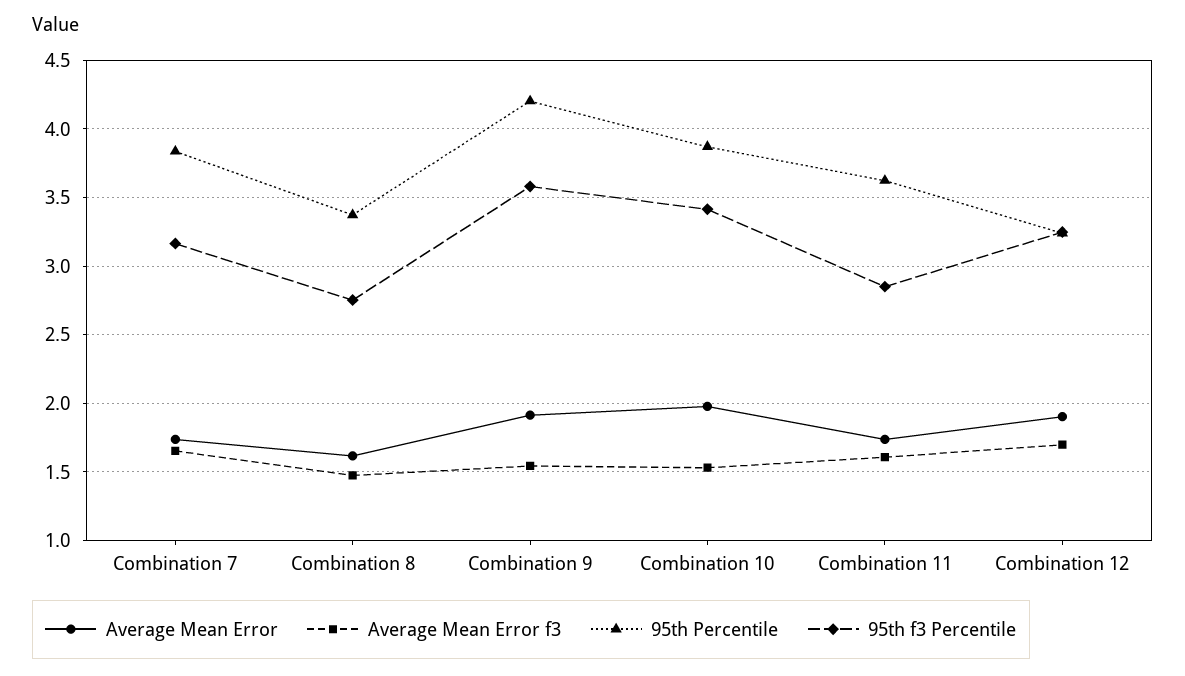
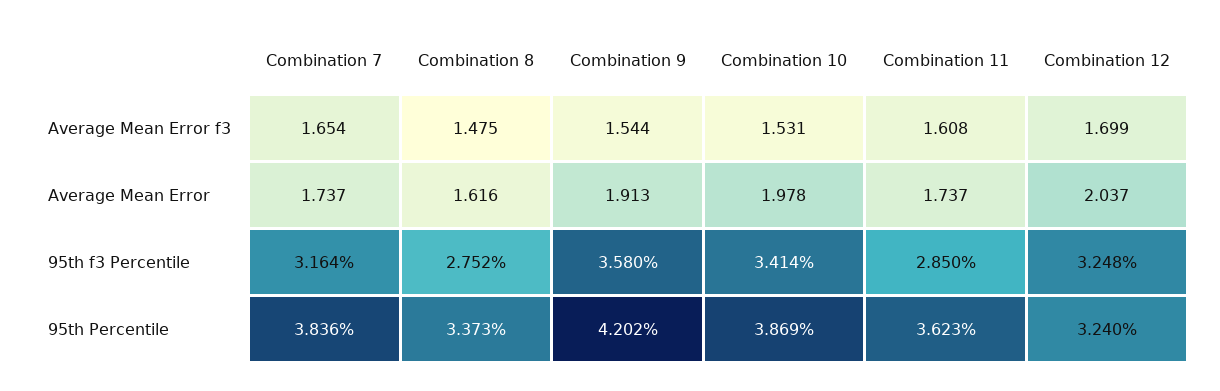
  {
    "Average Mean Error": {
      "Combination 7": 1.737,
      "Combination 8": 1.616,
      "Combination 9": 1.913,
      "Combination 10": 1.978,
      "Combination 11": 1.737,
-     "Combination 12": 1.9
+     "Combination 12": 2.037
    },
    "Average Mean Error f3": {
      "Combination 7": 1.654,
      "Combination 8": 1.475,
      "Combination 9": 1.544,
      "Combination 10": 1.531,
      "Combination 11": 1.608,
      "Combination 12": 1.699
    },
    "95th Percentile": {
      "Combination 7": 3.836,
      "Combination 8": 3.373,
      "Combination 9": 4.202,
      "Combination 10": 3.869,
      "Combination 11": 3.623,
      "Combination 12": 3.24
    },
    "95th f3 Percentile": {
      "Combination 7": 3.164,
      "Combination 8": 2.752,
      "Combination 9": 3.58,
      "Combination 10": 3.414,
      "Combination 11": 2.85,
      "Combination 12": 3.248
    }
  }

